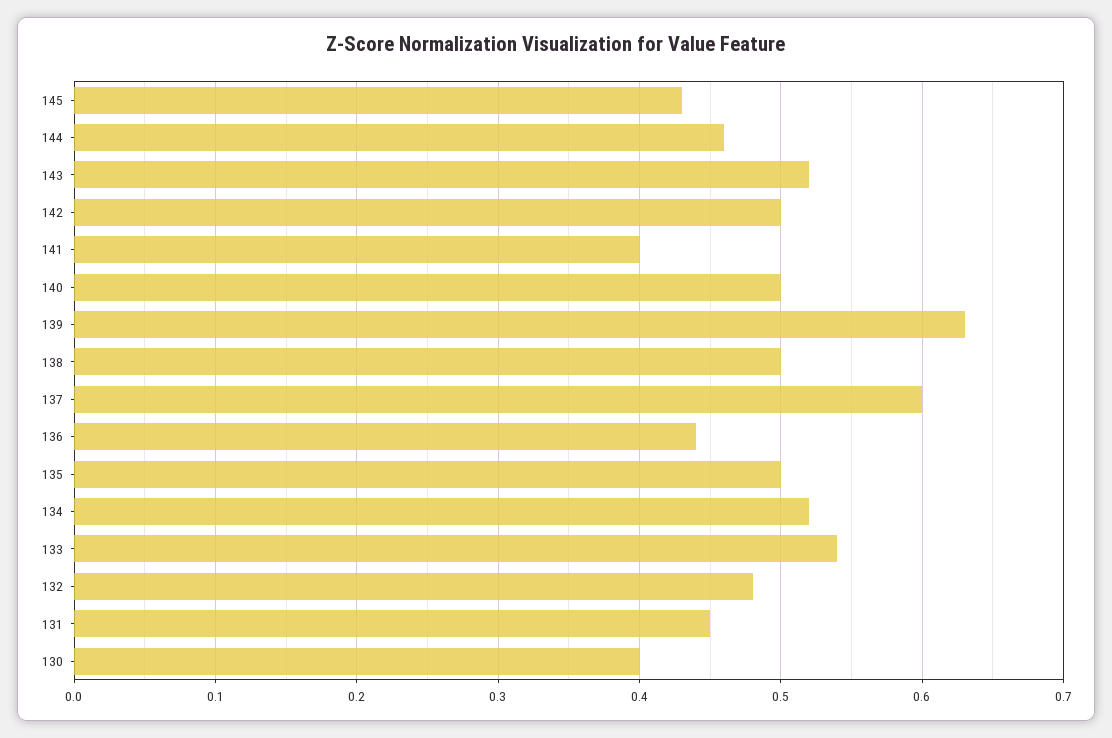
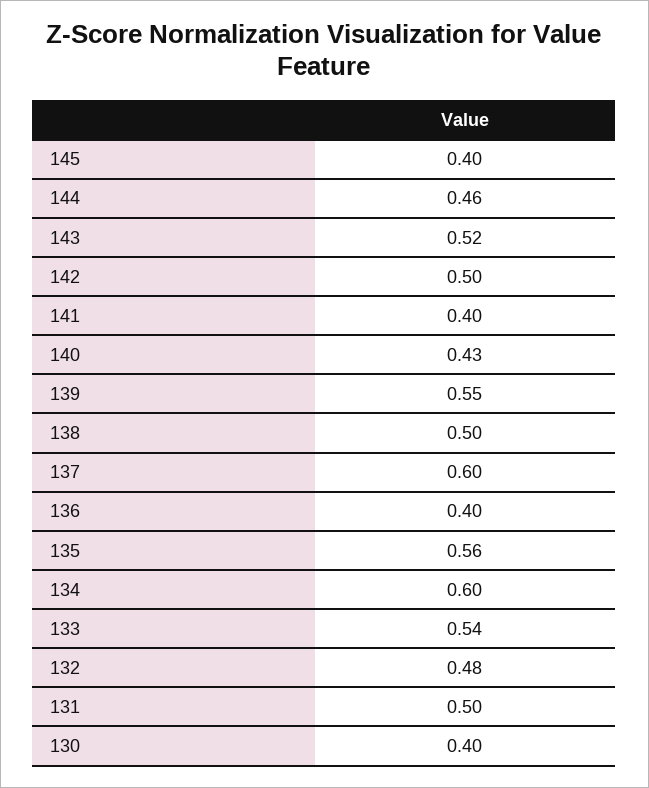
  {
-   "145": 0.43,
+   "145": 0.4,
    "144": 0.46,
    "143": 0.52,
    "142": 0.5,
    "141": 0.4,
-   "140": 0.5,
+   "140": 0.43,
-   "139": 0.63,
+   "139": 0.55,
    "138": 0.5,
    "137": 0.6,
-   "136": 0.44,
+   "136": 0.4,
-   "135": 0.5,
+   "135": 0.56,
-   "134": 0.52,
+   "134": 0.6,
    "133": 0.54,
    "132": 0.48,
-   "131": 0.45,
+   "131": 0.5,
    "130": 0.4
  }

